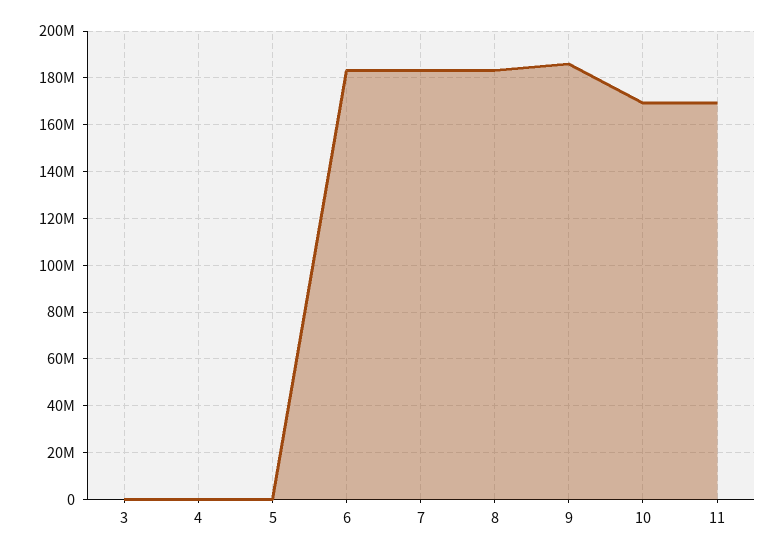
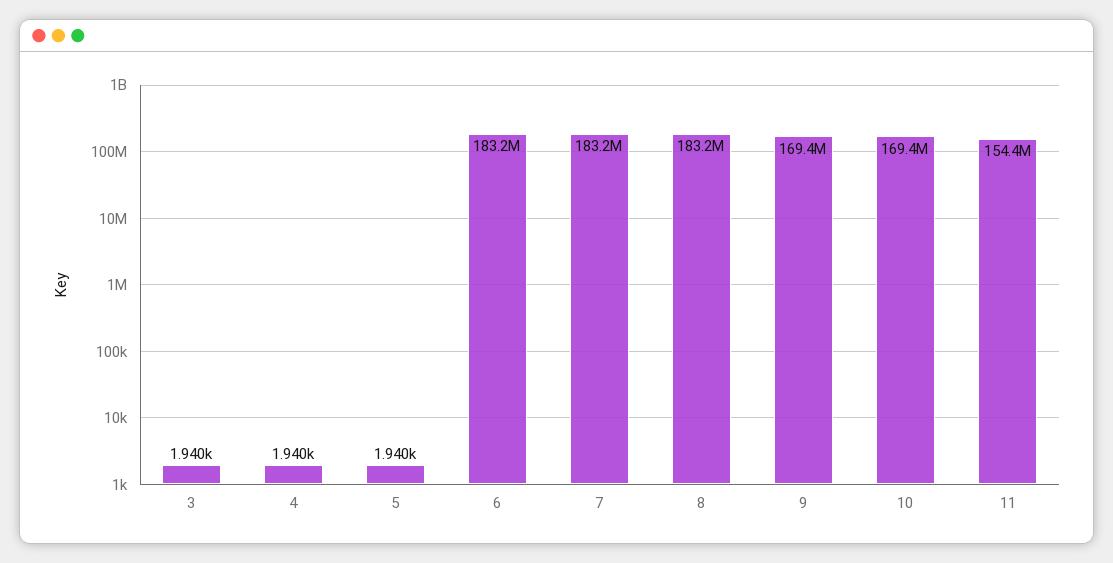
  {
    "3": 1940,
    "4": 1940,
    "5": 1940,
    "6": 183200000,
    "7": 183200000,
    "8": 183200000,
-   "9": 185000000,
+   "9": 169400000,
    "10": 169400000,
-   "11": 170000000
+   "11": 154400000
  }

